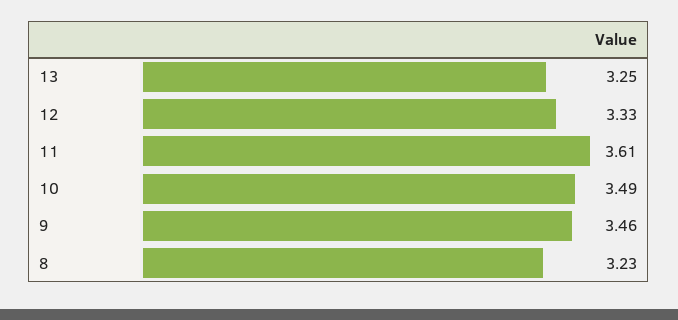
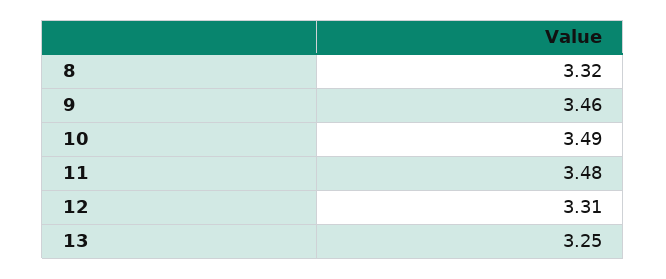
  {
    "13": 3.25,
-   "12": 3.33,
+   "12": 3.31,
-   "11": 3.61,
+   "11": 3.48,
    "10": 3.49,
    "9": 3.46,
-   "8": 3.23
+   "8": 3.32
  }

